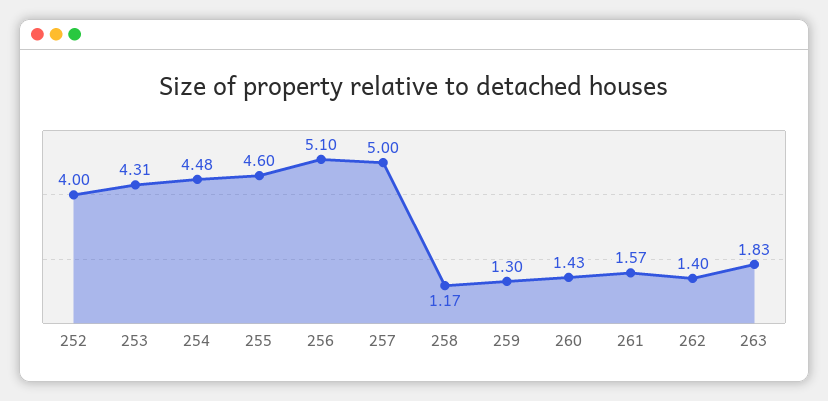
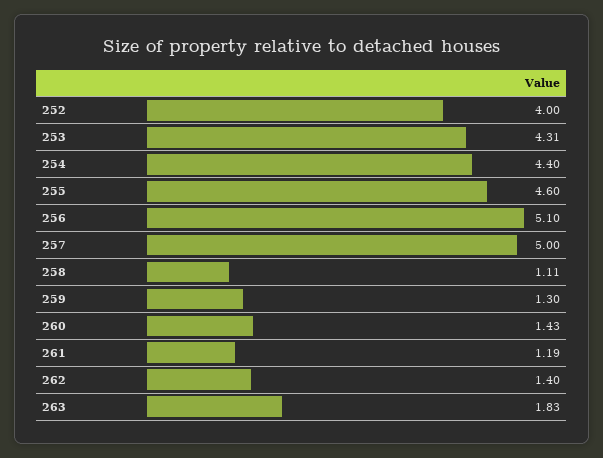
  {
    "252": 4,
    "253": 4.31,
-   "254": 4.48,
+   "254": 4.4,
    "255": 4.6,
    "256": 5.1,
    "257": 5,
-   "258": 1.17,
+   "258": 1.11,
    "259": 1.3,
    "260": 1.43,
-   "261": 1.57,
+   "261": 1.19,
    "262": 1.4,
    "263": 1.83
  }

